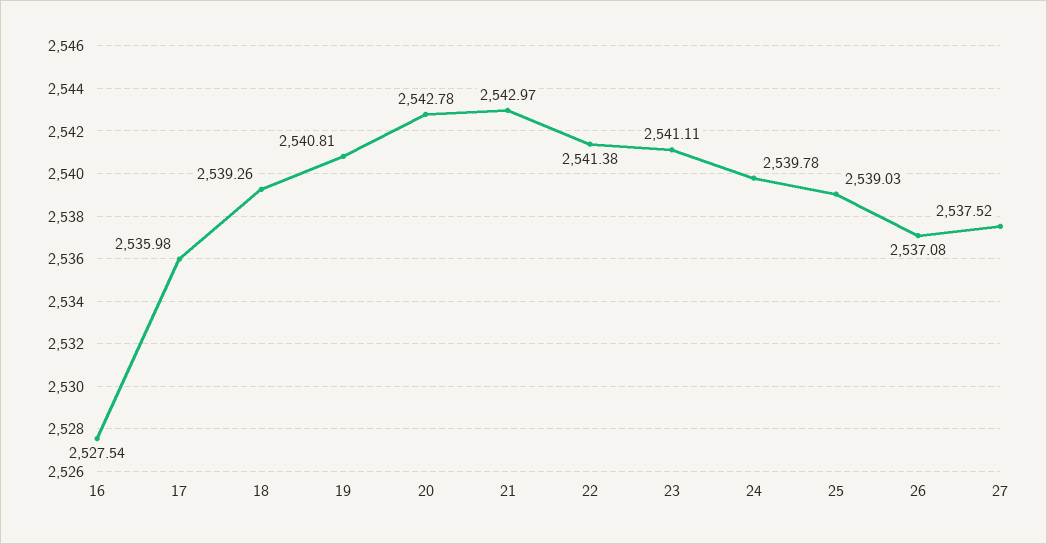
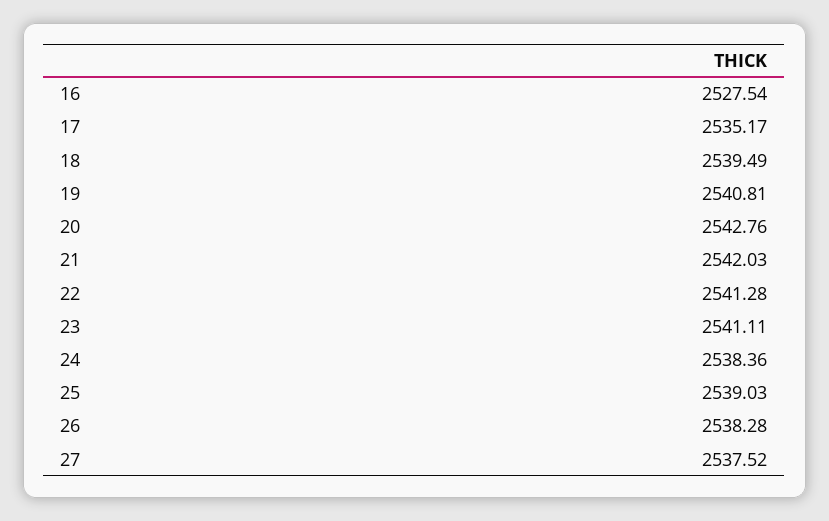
  {
    "16": 2527.54,
-   "17": 2535.98,
+   "17": 2535.17,
-   "18": 2539.26,
+   "18": 2539.49,
    "19": 2540.81,
-   "20": 2542.78,
+   "20": 2542.76,
-   "21": 2542.97,
+   "21": 2542.03,
-   "22": 2541.38,
+   "22": 2541.28,
    "23": 2541.11,
-   "24": 2539.78,
+   "24": 2538.36,
    "25": 2539.03,
-   "26": 2537.08,
+   "26": 2538.28,
    "27": 2537.52
  }

